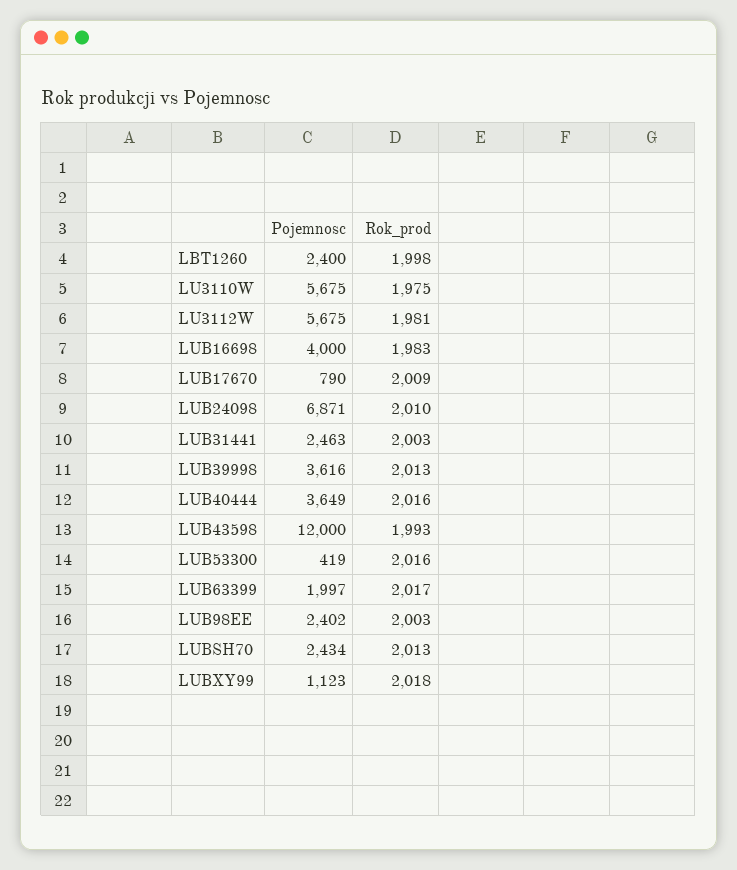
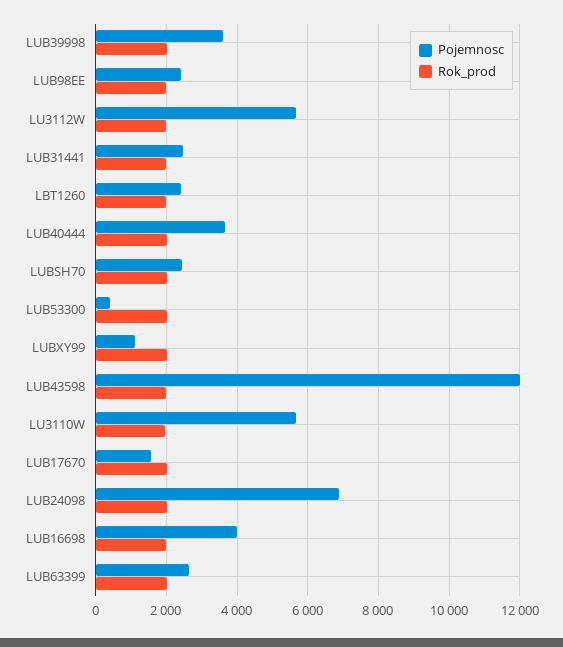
  {
    "Pojemnosc": {
      "LBT1260": 2400,
      "LU3110W": 5675,
      "LU3112W": 5675,
      "LUB16698": 4000,
-     "LUB17670": 790,
+     "LUB17670": 1600,
      "LUB24098": 6871,
      "LUB31441": 2463,
      "LUB39998": 3616,
      "LUB40444": 3649,
      "LUB43598": 12000,
      "LUB53300": 419,
-     "LUB63399": 1997,
+     "LUB63399": 2600,
      "LUB98EE": 2402,
      "LUBSH70": 2434,
      "LUBXY99": 1123
    },
    "Rok_prod": {
      "LBT1260": 1998,
      "LU3110W": 1975,
      "LU3112W": 1981,
      "LUB16698": 1983,
      "LUB17670": 2009,
      "LUB24098": 2010,
      "LUB31441": 2003,
      "LUB39998": 2013,
      "LUB40444": 2016,
      "LUB43598": 1993,
      "LUB53300": 2016,
      "LUB63399": 2017,
      "LUB98EE": 2003,
      "LUBSH70": 2013,
      "LUBXY99": 2018
    }
  }

